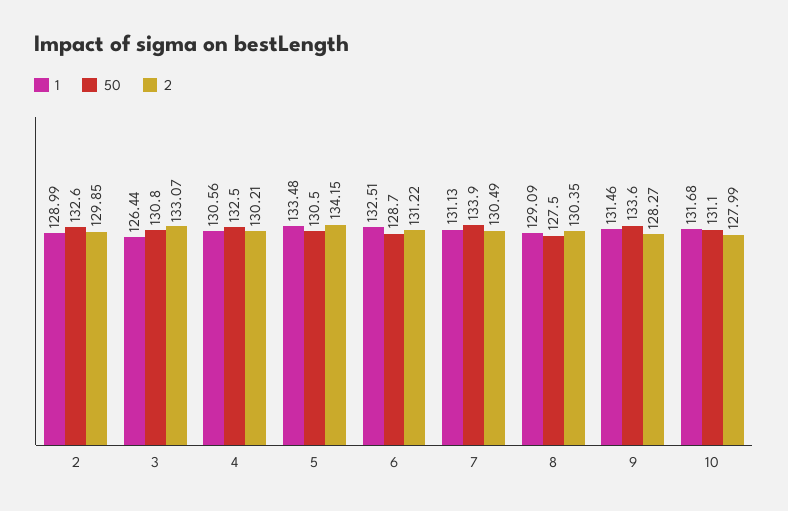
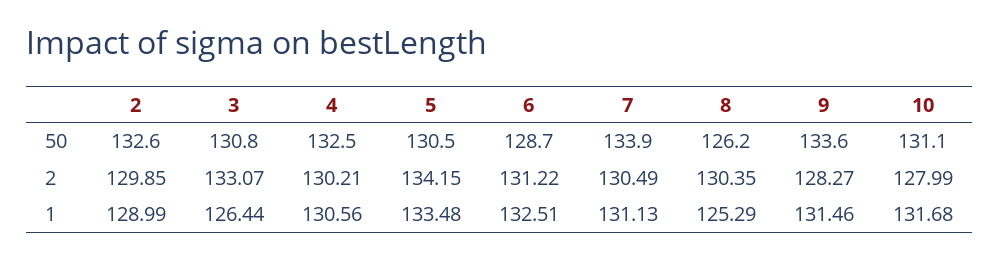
  {
    "1": {
      "2": 128.99,
      "3": 126.44,
      "4": 130.56,
      "5": 133.48,
      "6": 132.51,
      "7": 131.13,
-     "8": 129.09,
+     "8": 125.29,
      "9": 131.46,
      "10": 131.68
    },
    "50": {
      "2": 132.6,
      "3": 130.8,
      "4": 132.5,
      "5": 130.5,
      "6": 128.7,
      "7": 133.9,
-     "8": 127.5,
+     "8": 126.2,
      "9": 133.6,
      "10": 131.1
    },
    "2": {
      "2": 129.85,
      "3": 133.07,
      "4": 130.21,
      "5": 134.15,
      "6": 131.22,
      "7": 130.49,
      "8": 130.35,
      "9": 128.27,
      "10": 127.99
    }
  }

